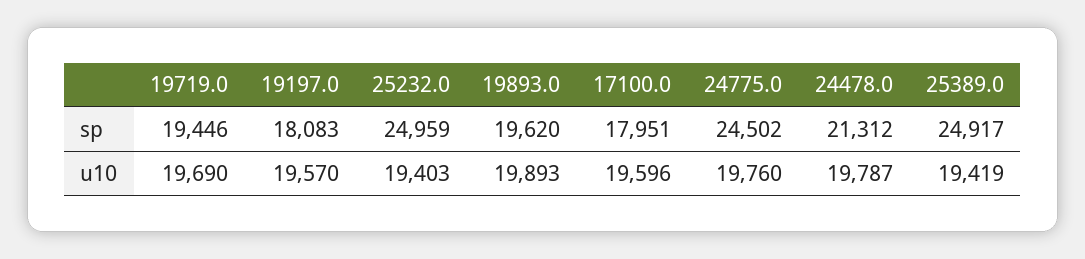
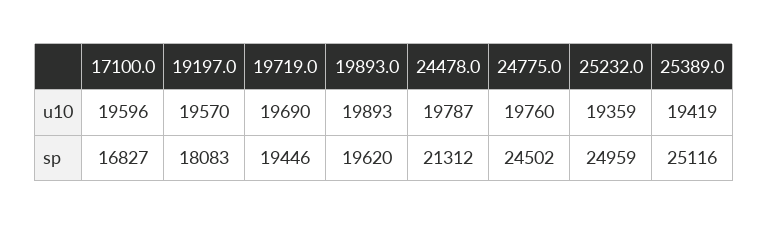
  {
    "19719.0": {
      "sp": 19446,
      "u10": 19690
    },
    "19197.0": {
      "sp": 18083,
      "u10": 19570
    },
    "25232.0": {
      "sp": 24959,
-     "u10": 19403
+     "u10": 19359
    },
    "19893.0": {
      "sp": 19620,
      "u10": 19893
    },
    "17100.0": {
-     "sp": 17951,
+     "sp": 16827,
      "u10": 19596
    },
    "24775.0": {
      "sp": 24502,
      "u10": 19760
    },
    "24478.0": {
      "sp": 21312,
      "u10": 19787
    },
    "25389.0": {
-     "sp": 24917,
+     "sp": 25116,
      "u10": 19419
    }
  }

